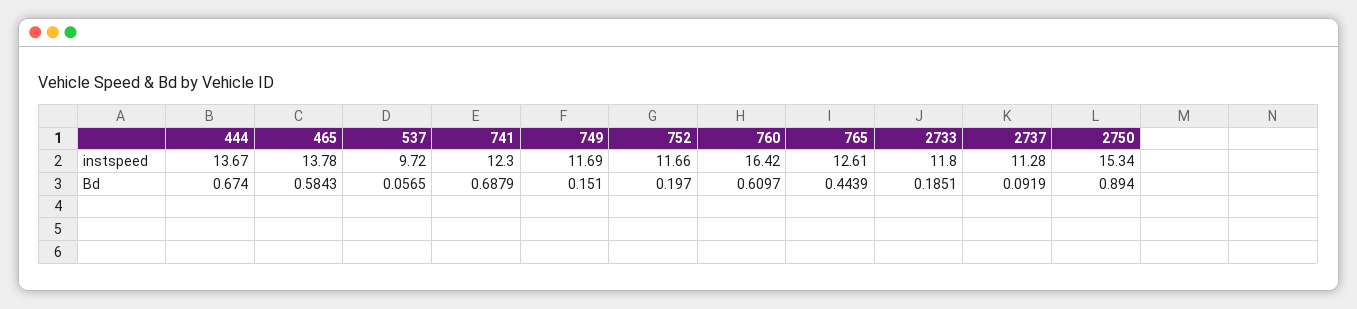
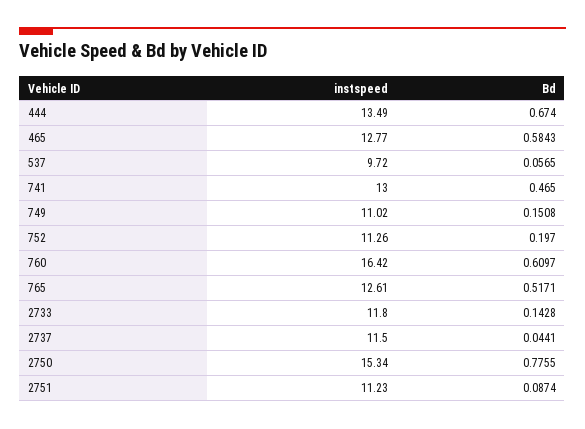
  {
    "444": {
-     "instspeed": 13.67,
+     "instspeed": 13.49,
      "Bd": 0.674
    },
    "465": {
-     "instspeed": 13.78,
+     "instspeed": 12.77,
      "Bd": 0.5843
    },
    "537": {
      "instspeed": 9.72,
      "Bd": 0.0565
    },
    "741": {
-     "instspeed": 12.3,
+     "instspeed": 13,
-     "Bd": 0.6879
+     "Bd": 0.465
    },
    "749": {
-     "instspeed": 11.69,
+     "instspeed": 11.02,
-     "Bd": 0.151
+     "Bd": 0.1508
    },
    "752": {
-     "instspeed": 11.66,
+     "instspeed": 11.26,
      "Bd": 0.197
    },
    "760": {
      "instspeed": 16.42,
      "Bd": 0.6097
    },
    "765": {
      "instspeed": 12.61,
-     "Bd": 0.4439
+     "Bd": 0.5171
    },
    "2733": {
      "instspeed": 11.8,
-     "Bd": 0.1851
+     "Bd": 0.1428
    },
    "2737": {
-     "instspeed": 11.28,
+     "instspeed": 11.5,
-     "Bd": 0.0919
+     "Bd": 0.0441
    },
    "2750": {
      "instspeed": 15.34,
-     "Bd": 0.894
+     "Bd": 0.7755
-   }
+   },
+   "2751": {
+     "instspeed": 11.23,
+     "Bd": 0.0874
+   }
  }

